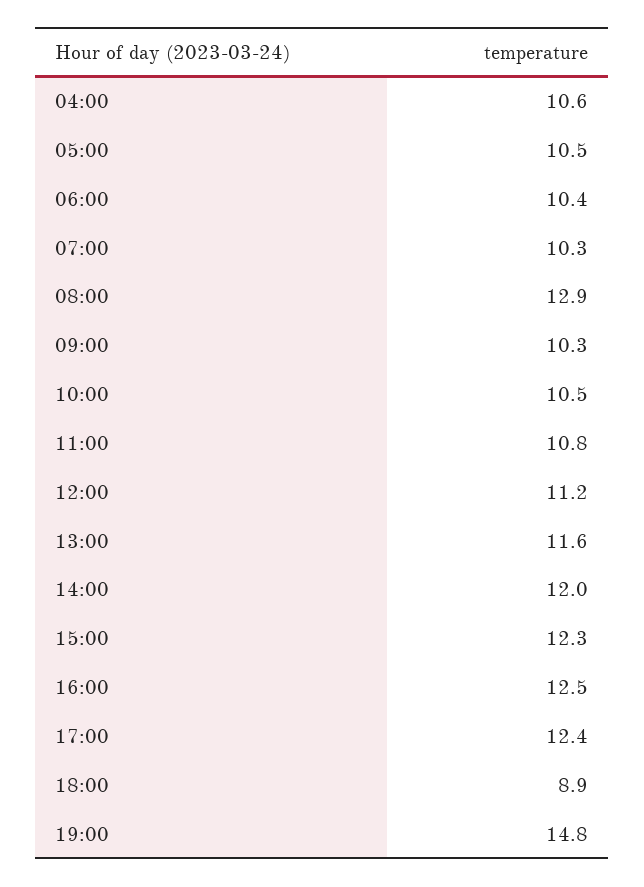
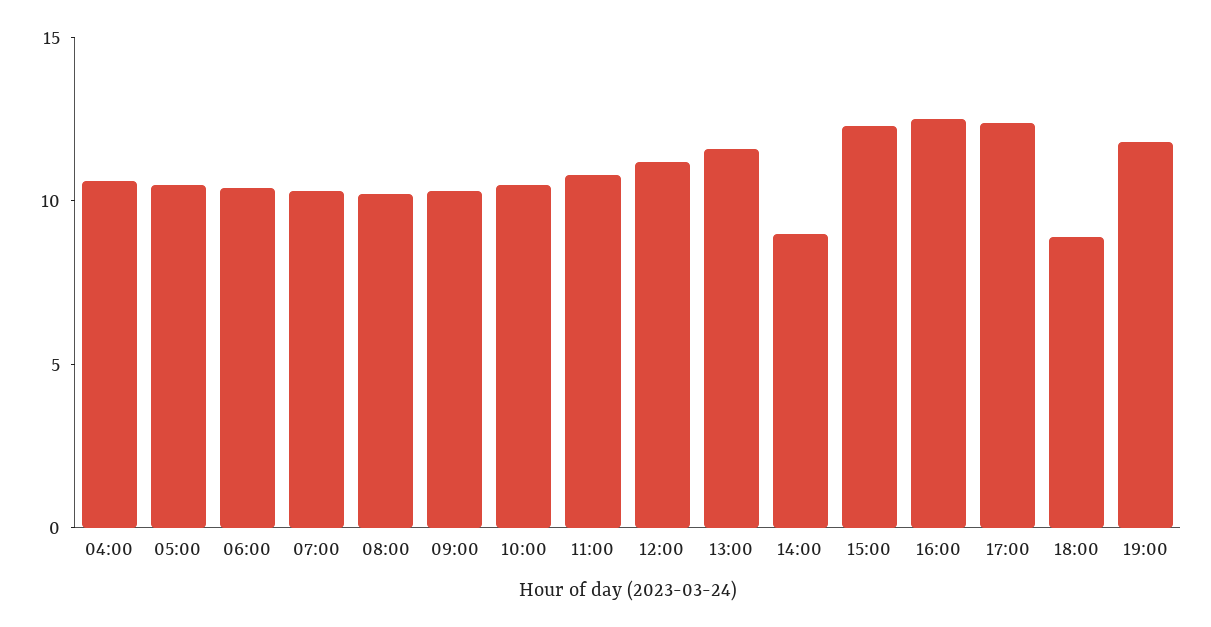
  {
    "04:00": 10.6,
    "05:00": 10.5,
    "06:00": 10.4,
    "07:00": 10.3,
-   "08:00": 12.9,
+   "08:00": 10,
    "09:00": 10.3,
    "10:00": 10.5,
    "11:00": 10.8,
    "12:00": 11.2,
    "13:00": 11.6,
-   "14:00": 12,
+   "14:00": 9,
    "15:00": 12.3,
    "16:00": 12.5,
    "17:00": 12.4,
    "18:00": 8.9,
-   "19:00": 14.8
+   "19:00": 12
  }

